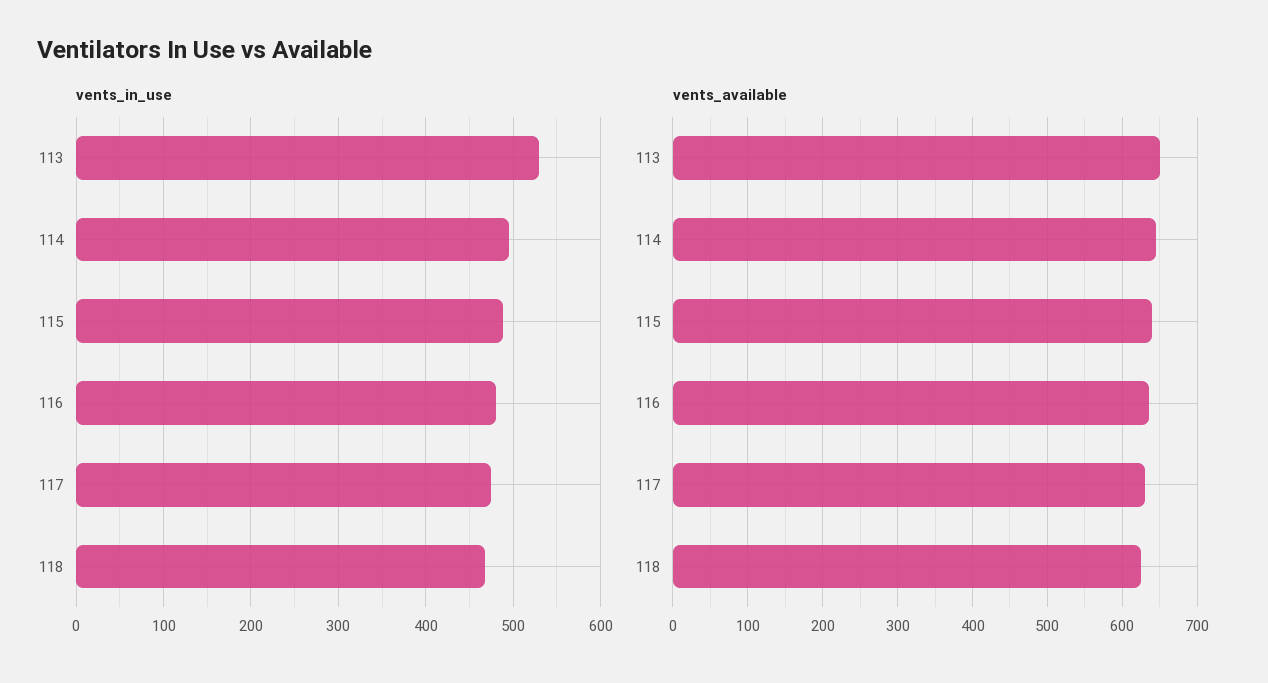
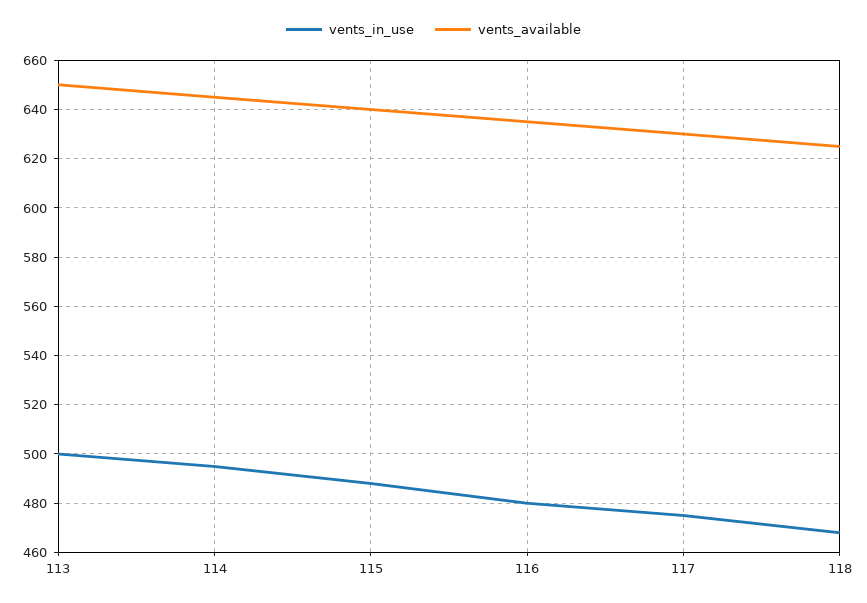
  {
    "vents_in_use": {
-     "113": 530,
+     "113": 500,
      "114": 495,
      "115": 490,
      "116": 480,
      "117": 475,
      "118": 470
    },
    "vents_available": {
      "113": 650,
      "114": 645,
      "115": 640,
      "116": 635,
      "117": 630,
      "118": 625
    }
  }

